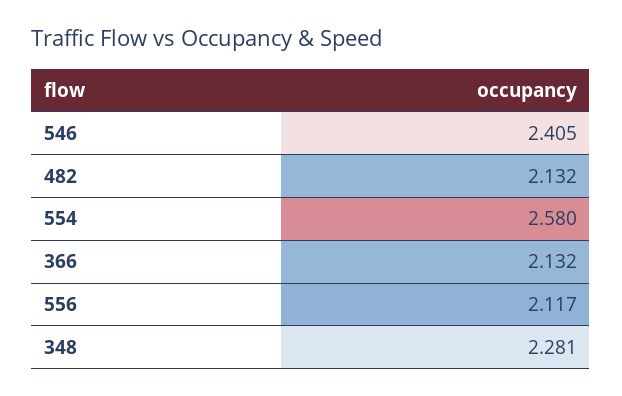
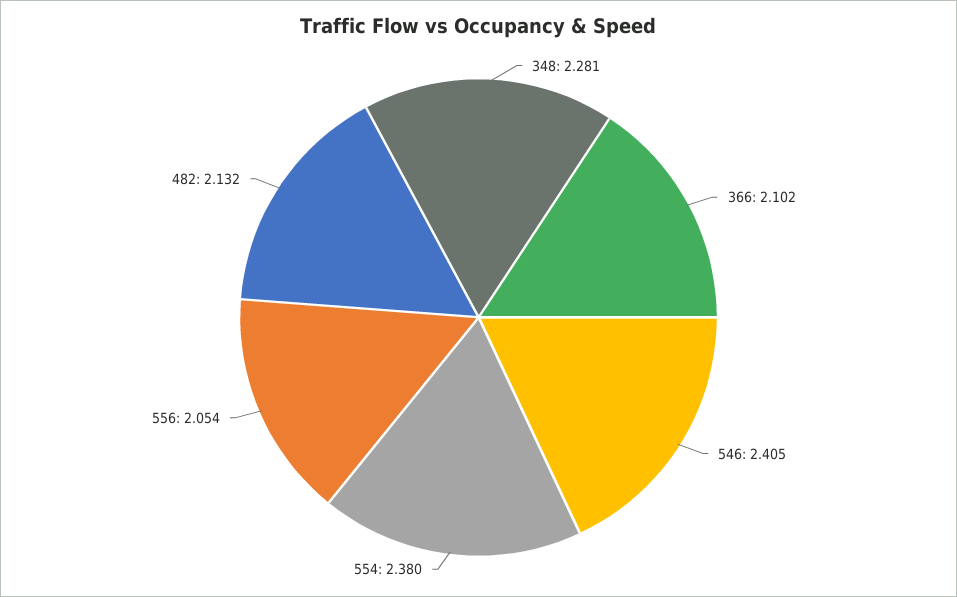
  {
    "546": 2.405,
    "482": 2.132,
-   "554": 2.58,
+   "554": 2.38,
-   "366": 2.132,
+   "366": 2.102,
-   "556": 2.117,
+   "556": 2.054,
    "348": 2.281
  }

